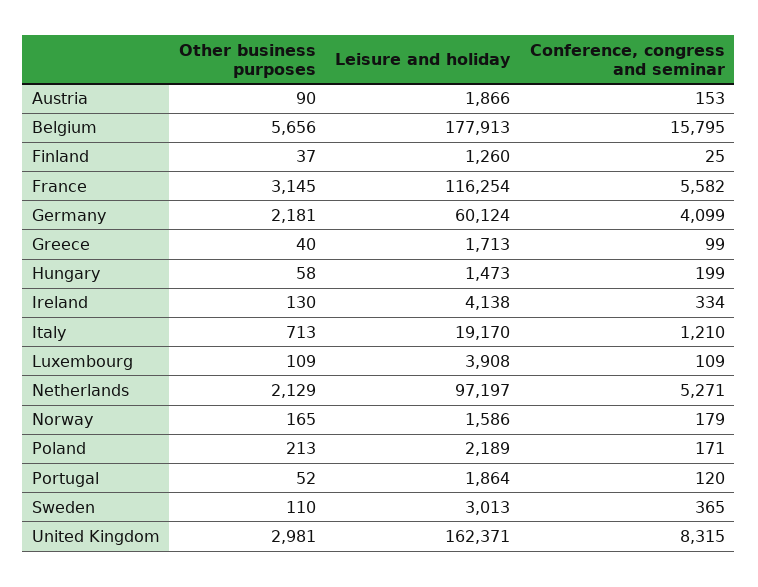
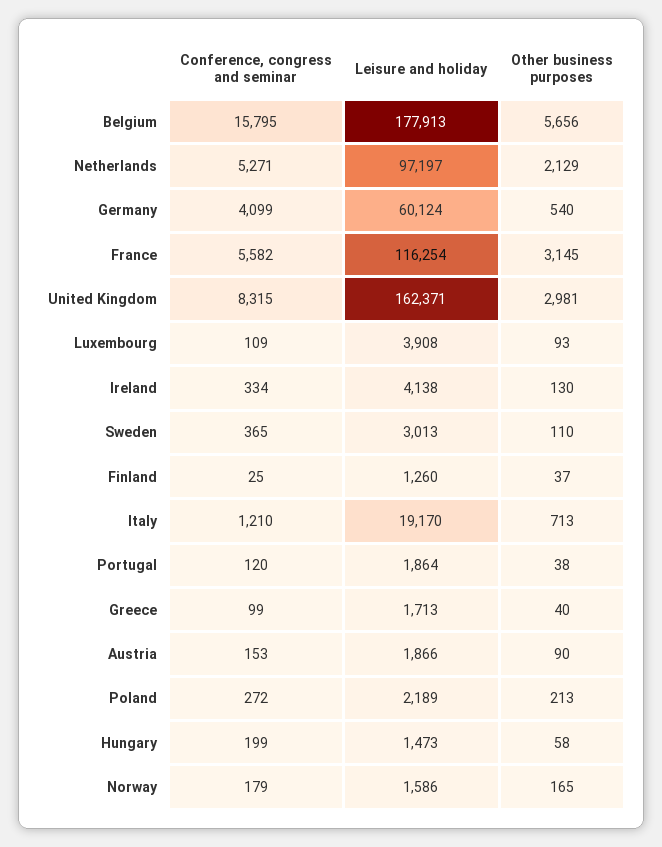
  {
    "Other business purposes": {
      "Austria": 90,
      "Belgium": 5656,
      "Finland": 37,
      "France": 3145,
-     "Germany": 2181,
+     "Germany": 540,
      "Greece": 40,
      "Hungary": 58,
      "Ireland": 130,
      "Italy": 713,
-     "Luxembourg": 109,
+     "Luxembourg": 93,
      "Netherlands": 2129,
      "Norway": 165,
      "Poland": 213,
-     "Portugal": 52,
+     "Portugal": 38,
      "Sweden": 110,
      "United Kingdom": 2981
    },
    "Leisure and holiday": {
      "Austria": 1866,
      "Belgium": 177913,
      "Finland": 1260,
      "France": 116254,
      "Germany": 60124,
      "Greece": 1713,
      "Hungary": 1473,
      "Ireland": 4138,
      "Italy": 19170,
      "Luxembourg": 3908,
      "Netherlands": 97197,
      "Norway": 1586,
      "Poland": 2189,
      "Portugal": 1864,
      "Sweden": 3013,
      "United Kingdom": 162371
    },
    "Conference, congress and seminar": {
      "Austria": 153,
      "Belgium": 15795,
      "Finland": 25,
      "France": 5582,
      "Germany": 4099,
      "Greece": 99,
      "Hungary": 199,
      "Ireland": 334,
      "Italy": 1210,
      "Luxembourg": 109,
      "Netherlands": 5271,
      "Norway": 179,
-     "Poland": 171,
+     "Poland": 272,
      "Portugal": 120,
      "Sweden": 365,
      "United Kingdom": 8315
    }
  }

